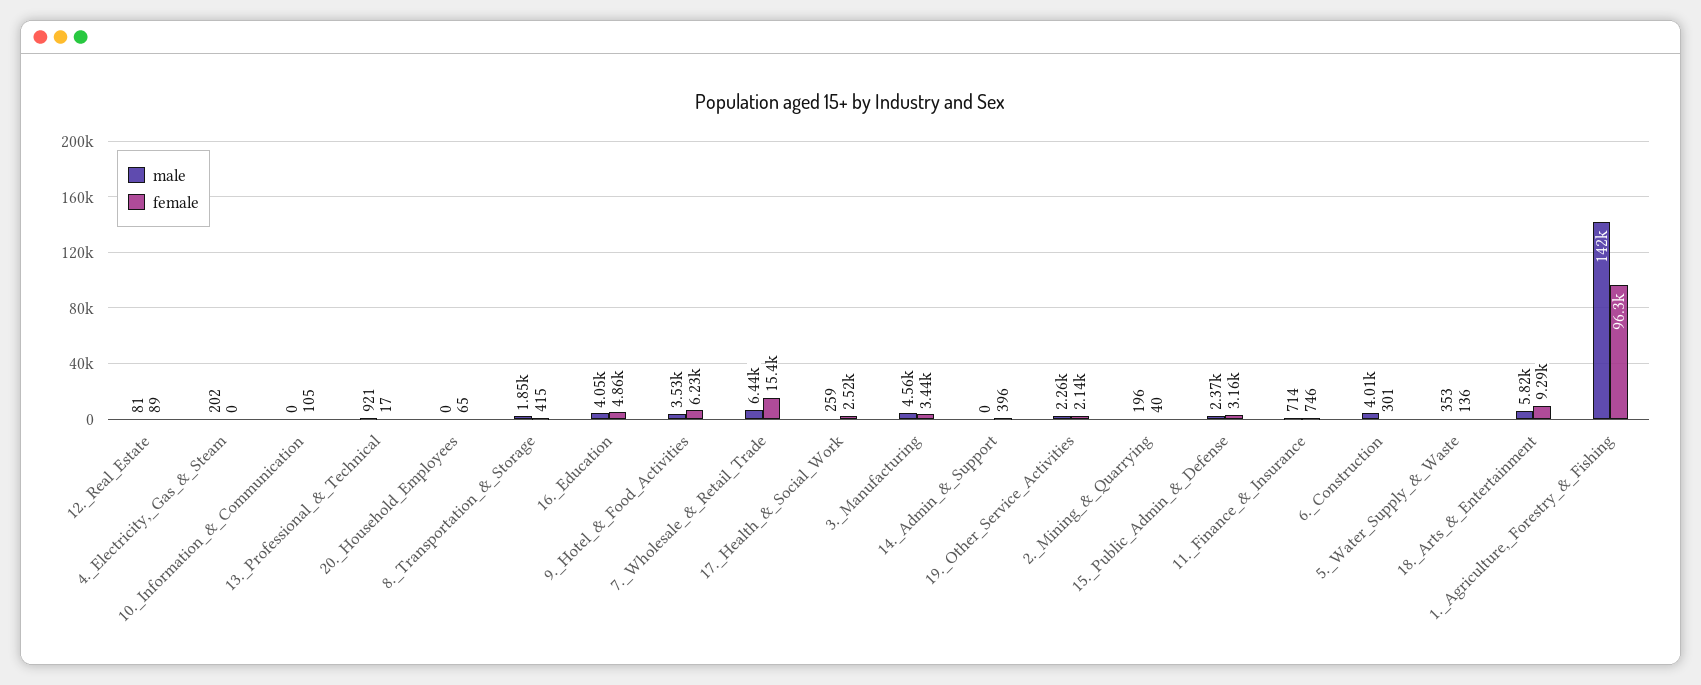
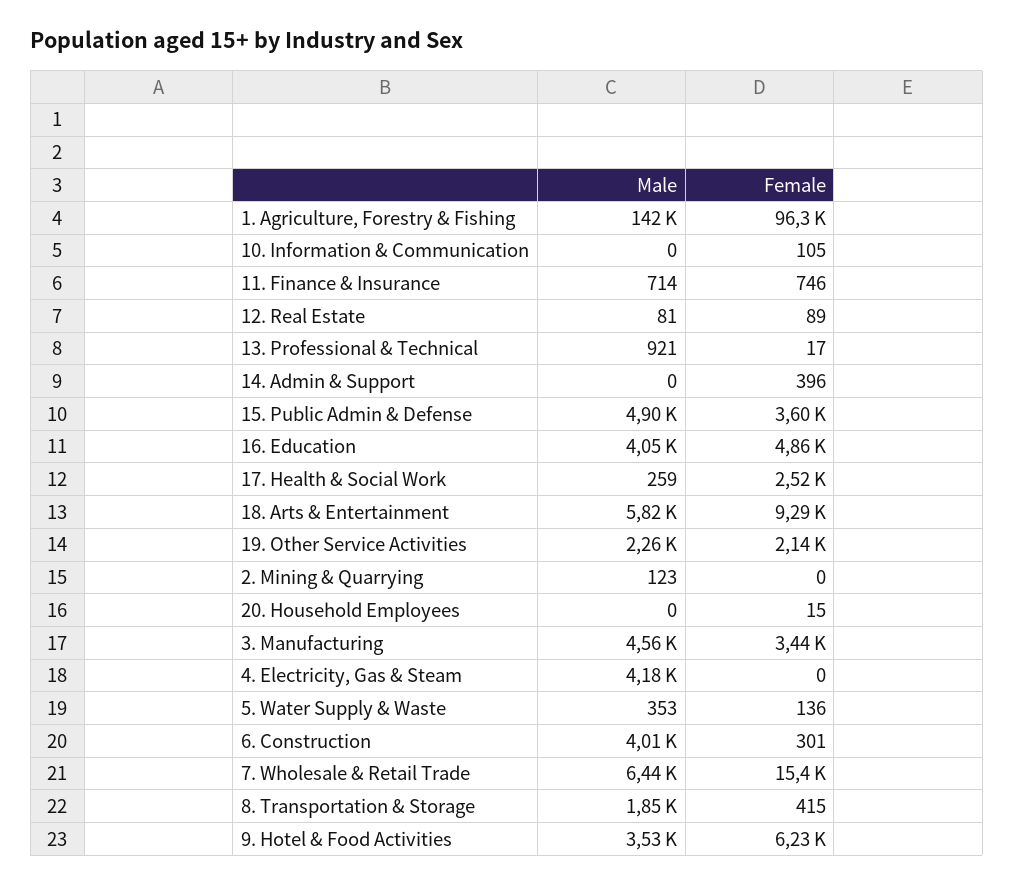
  {
    "male": {
      "12._Real_Estate": 81,
-     "4._Electricity,_Gas_&_Steam": 202,
+     "4._Electricity,_Gas_&_Steam": 4180,
      "10._Information_&_Communication": 0,
      "13._Professional_&_Technical": 921,
      "20._Household_Employees": 0,
      "8._Transportation_&_Storage": 1850,
      "16._Education": 4050,
      "9._Hotel_&_Food_Activities": 3530,
      "7._Wholesale_&_Retail_Trade": 6440,
      "17._Health_&_Social_Work": 259,
      "3._Manufacturing": 4560,
      "14._Admin_&_Support": 0,
      "19._Other_Service_Activities": 2260,
-     "2._Mining_&_Quarrying": 196,
+     "2._Mining_&_Quarrying": 123,
-     "15._Public_Admin_&_Defense": 2370,
+     "15._Public_Admin_&_Defense": 4900,
      "11._Finance_&_Insurance": 714,
      "6._Construction": 4010,
      "5._Water_Supply_&_Waste": 353,
      "18._Arts_&_Entertainment": 5820,
      "1._Agriculture,_Forestry_&_Fishing": 142000
    },
    "female": {
      "12._Real_Estate": 89,
      "4._Electricity,_Gas_&_Steam": 0,
      "10._Information_&_Communication": 105,
      "13._Professional_&_Technical": 17,
-     "20._Household_Employees": 65,
+     "20._Household_Employees": 15,
      "8._Transportation_&_Storage": 415,
      "16._Education": 4860,
      "9._Hotel_&_Food_Activities": 6230,
      "7._Wholesale_&_Retail_Trade": 15400,
      "17._Health_&_Social_Work": 2520,
      "3._Manufacturing": 3440,
      "14._Admin_&_Support": 396,
      "19._Other_Service_Activities": 2140,
-     "2._Mining_&_Quarrying": 40,
+     "2._Mining_&_Quarrying": 0,
-     "15._Public_Admin_&_Defense": 3160,
+     "15._Public_Admin_&_Defense": 3600,
      "11._Finance_&_Insurance": 746,
      "6._Construction": 301,
      "5._Water_Supply_&_Waste": 136,
      "18._Arts_&_Entertainment": 9290,
      "1._Agriculture,_Forestry_&_Fishing": 96300
    }
  }

